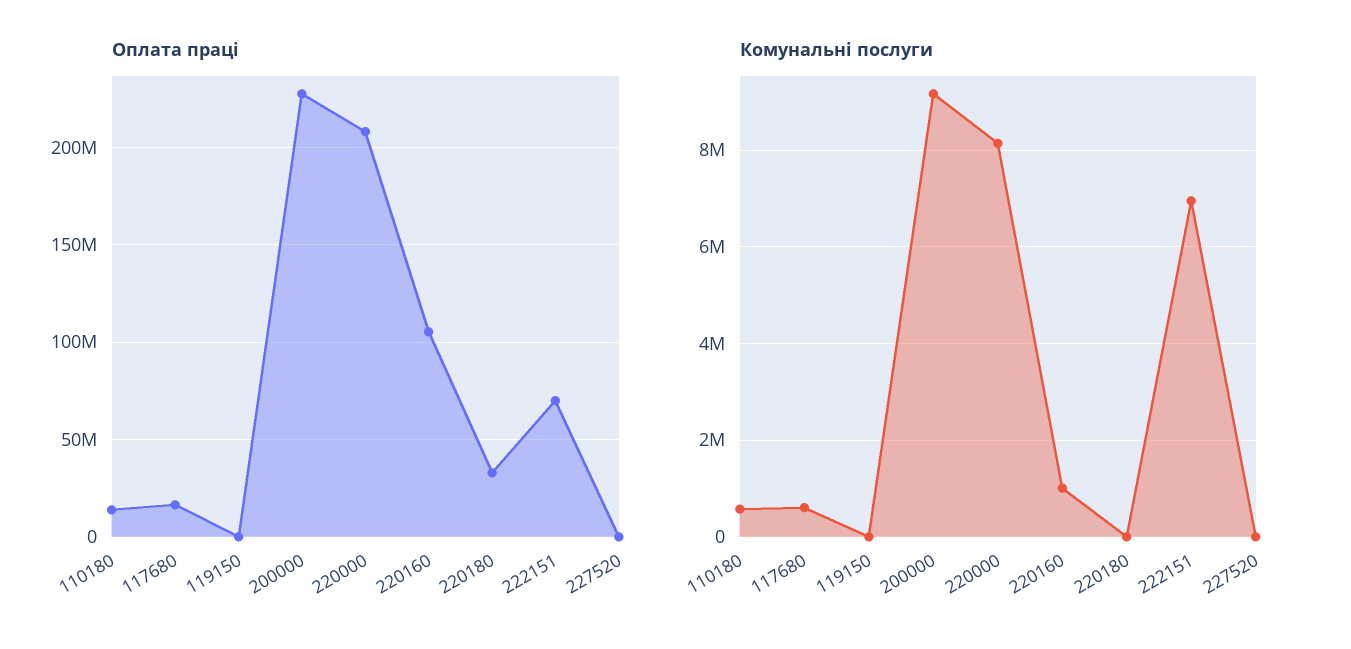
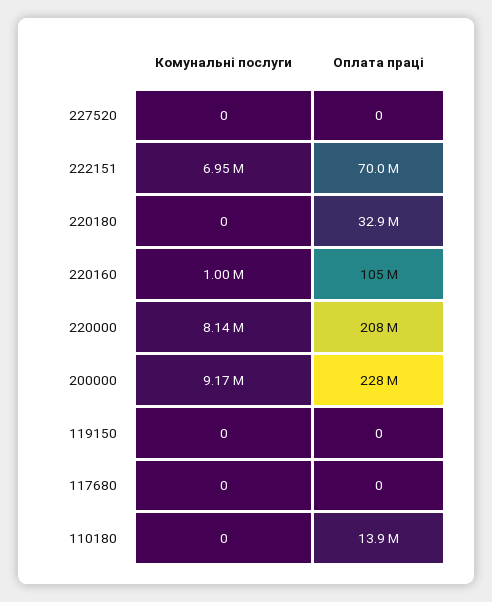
  {
    "Оплата праці": {
      "110180": 13900000,
-     "117680": 15000000,
+     "117680": 0,
      "119150": 0,
      "200000": 228000000,
      "220000": 208000000,
      "220160": 105000000,
      "220180": 32900000,
      "222151": 70000000,
      "227520": 0
    },
    "Комунальні послуги": {
-     "110180": 600000,
+     "110180": 0,
-     "117680": 600000,
+     "117680": 0,
      "119150": 0,
      "200000": 9170000,
      "220000": 8140000,
      "220160": 1000000,
      "220180": 0,
      "222151": 6950000,
      "227520": 0
    }
  }

